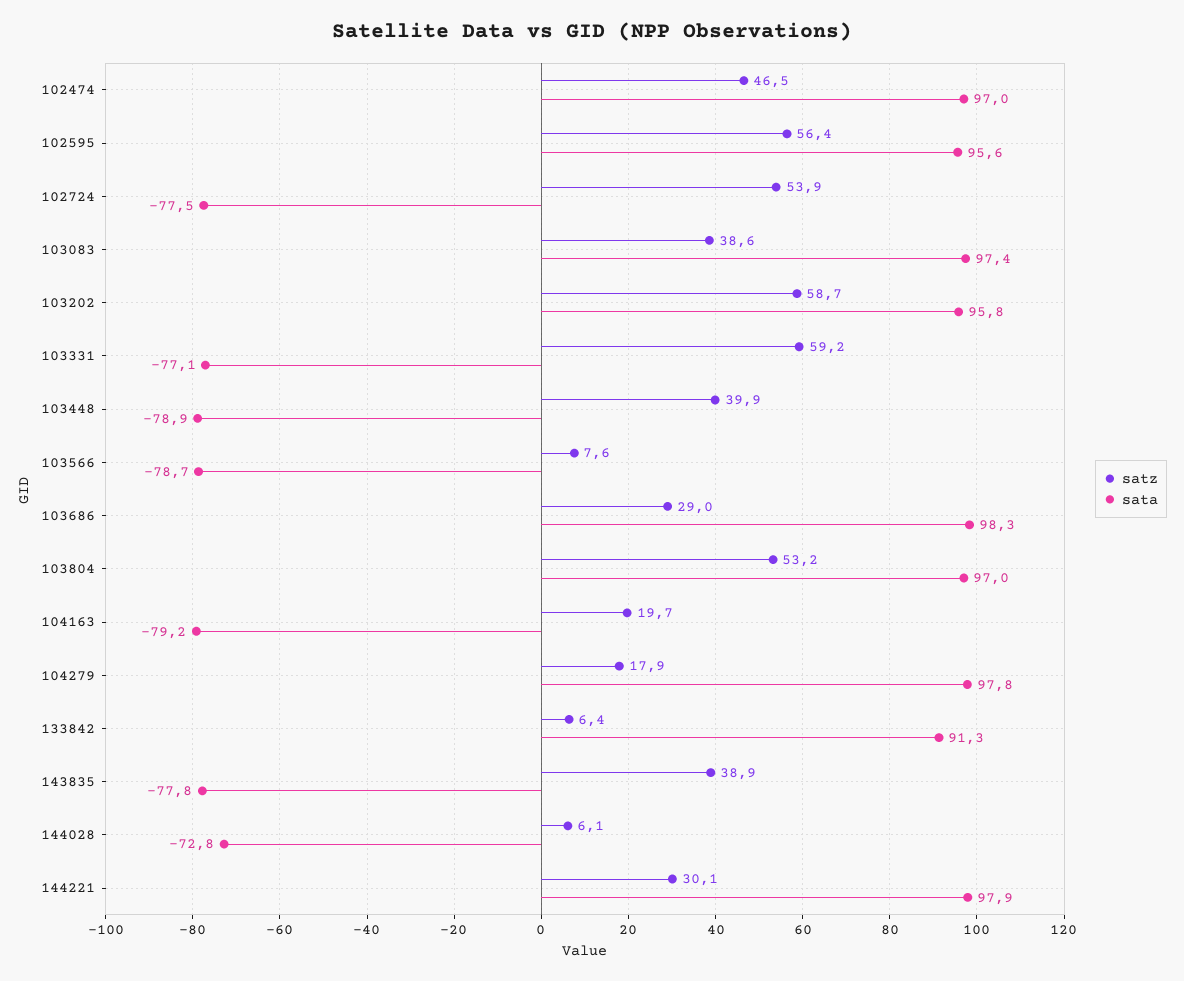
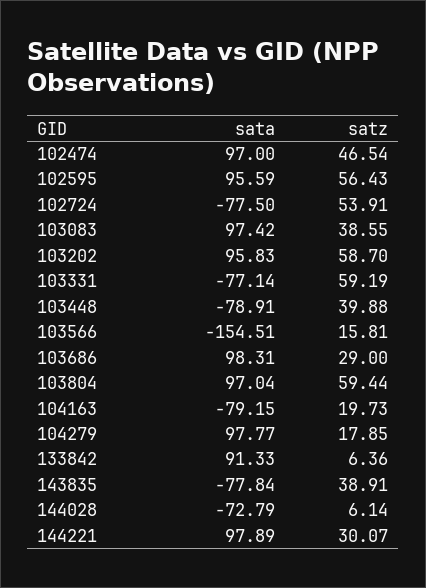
  {
    "satz": {
      "102474": 46.54,
      "102595": 56.43,
      "102724": 53.91,
      "103083": 38.55,
      "103202": 58.7,
      "103331": 59.19,
      "103448": 39.88,
-     "103566": 7.6,
+     "103566": 15.81,
      "103686": 29,
-     "103804": 53.2,
+     "103804": 59.44,
      "104163": 19.73,
      "104279": 17.85,
      "133842": 6.36,
      "143835": 38.91,
      "144028": 6.14,
      "144221": 30.07
    },
    "sata": {
      "102474": 97,
      "102595": 95.59,
      "102724": -77.5,
      "103083": 97.42,
      "103202": 95.83,
      "103331": -77.14,
      "103448": -78.91,
-     "103566": -78.7,
+     "103566": -154.51,
      "103686": 98.31,
      "103804": 97.04,
      "104163": -79.15,
      "104279": 97.77,
      "133842": 91.33,
      "143835": -77.84,
      "144028": -72.79,
      "144221": 97.89
    }
  }

